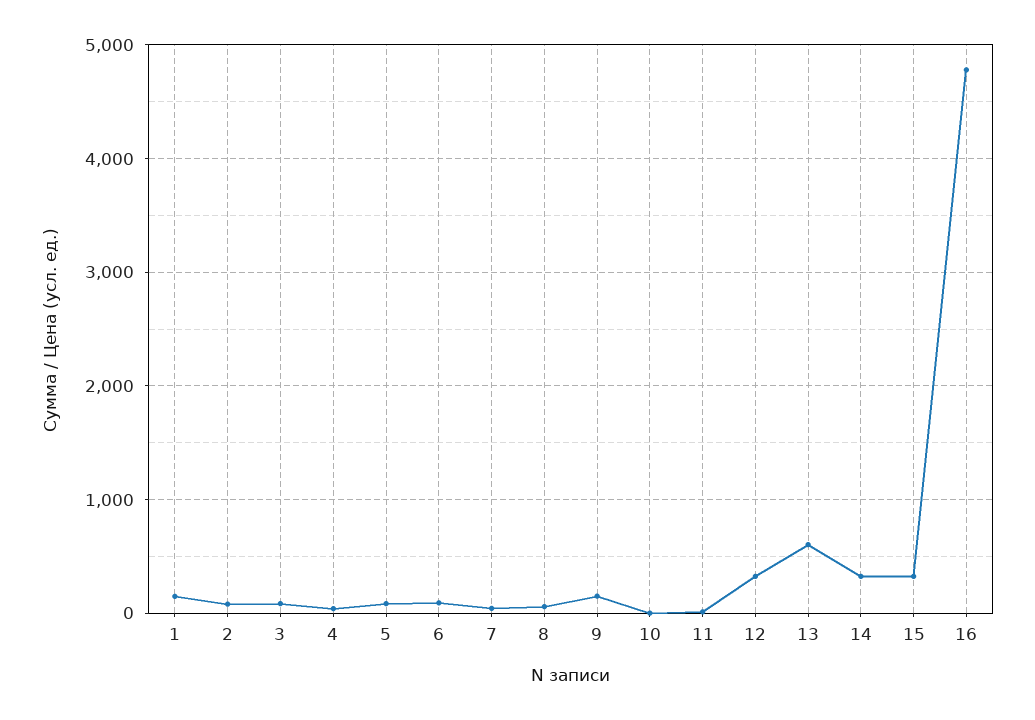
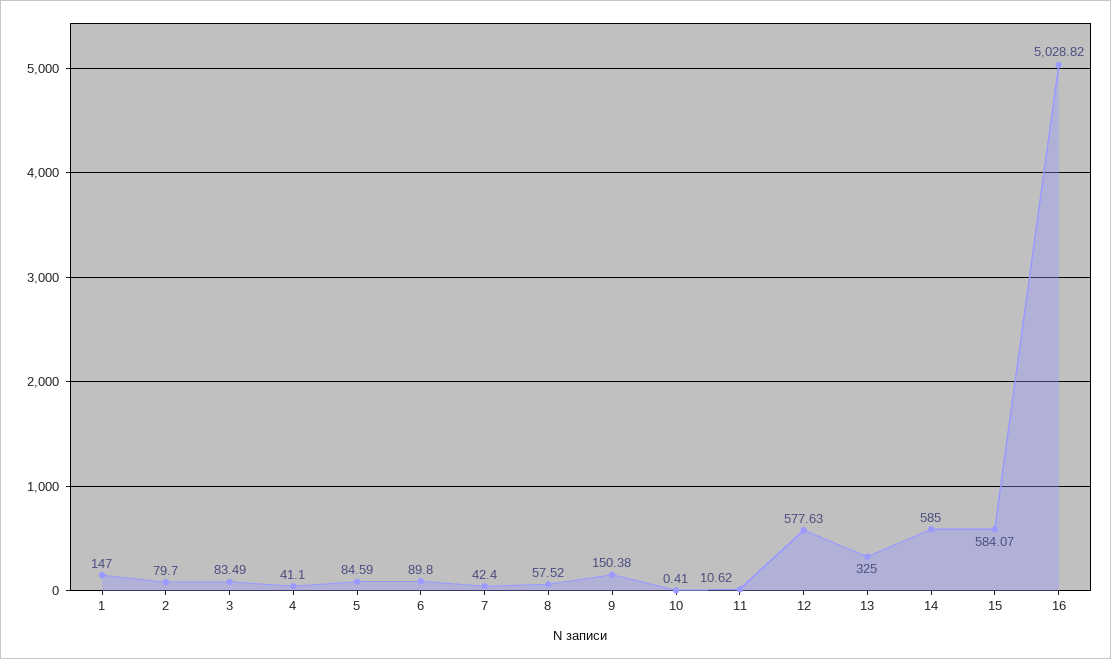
  {
    "1": 147,
    "2": 79.7,
    "3": 83.49,
    "4": 41.1,
    "5": 84.59,
    "6": 89.8,
    "7": 42.4,
    "8": 57.52,
    "9": 150.38,
    "10": 0.41,
    "11": 10.62,
-   "12": 300,
+   "12": 577.63,
-   "13": 600,
+   "13": 325,
-   "14": 300,
+   "14": 585,
-   "15": 300,
+   "15": 584.07,
-   "16": 4800
+   "16": 5028.82
  }

